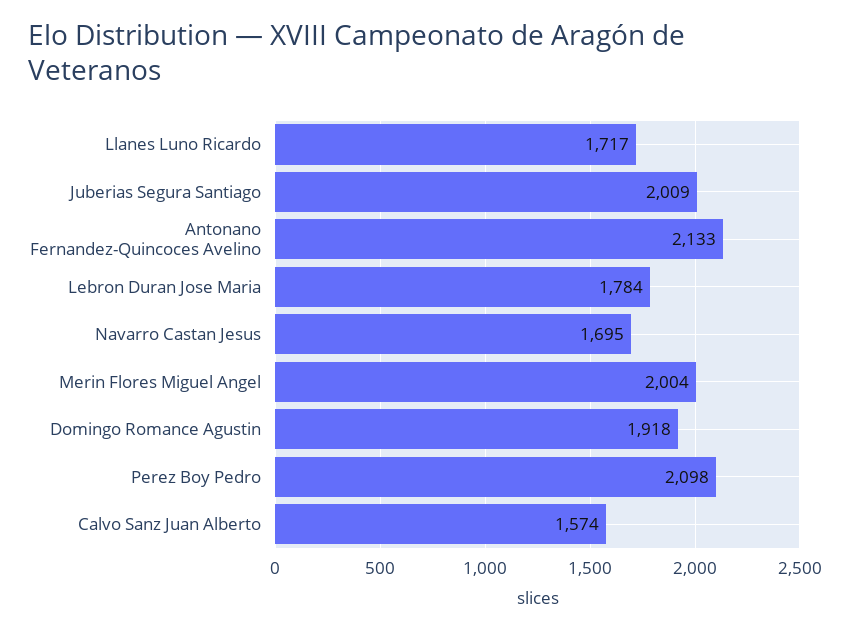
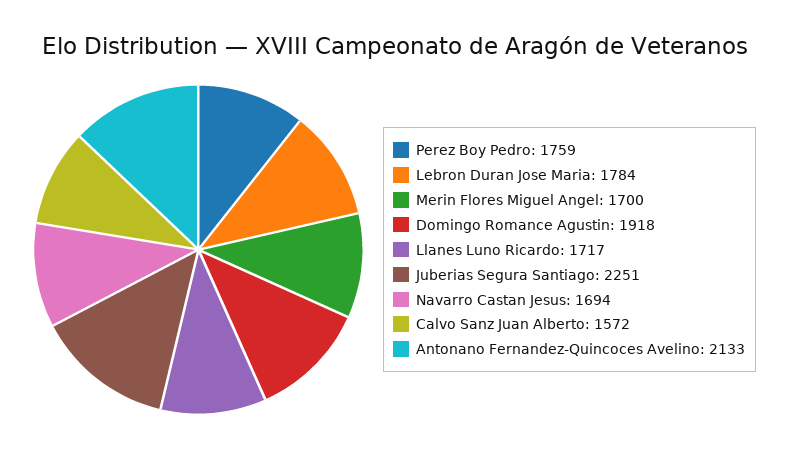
  {
    "Llanes Luno Ricardo": 1717,
-   "Juberias Segura Santiago": 2009,
+   "Juberias Segura Santiago": 2251,
    "Antonano Fernandez-Quincoces Avelino": 2133,
    "Lebron Duran Jose Maria": 1784,
-   "Navarro Castan Jesus": 1695,
+   "Navarro Castan Jesus": 1694,
-   "Merin Flores Miguel Angel": 2004,
+   "Merin Flores Miguel Angel": 1700,
    "Domingo Romance Agustin": 1918,
-   "Perez Boy Pedro": 2098,
+   "Perez Boy Pedro": 1759,
-   "Calvo Sanz Juan Alberto": 1574
+   "Calvo Sanz Juan Alberto": 1572
  }

